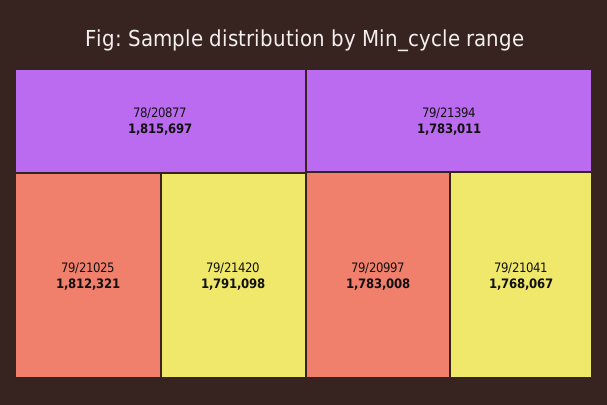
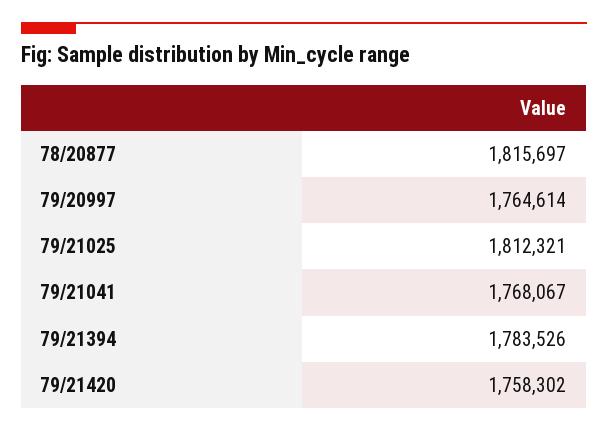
  {
    "78/20877": 1815697,
    "79/21025": 1812321,
-   "79/21420": 1791098,
+   "79/21420": 1758302,
-   "79/21394": 1783011,
+   "79/21394": 1783526,
-   "79/20997": 1783008,
+   "79/20997": 1764614,
    "79/21041": 1768067
  }

